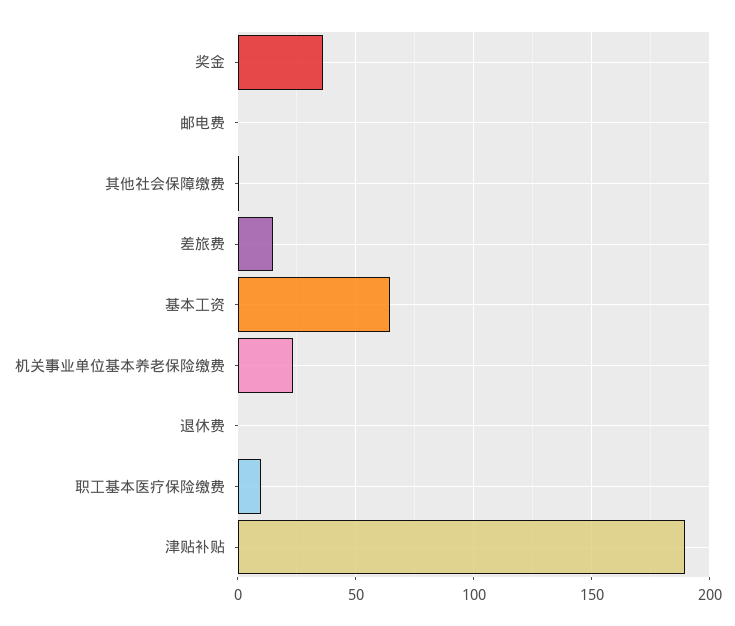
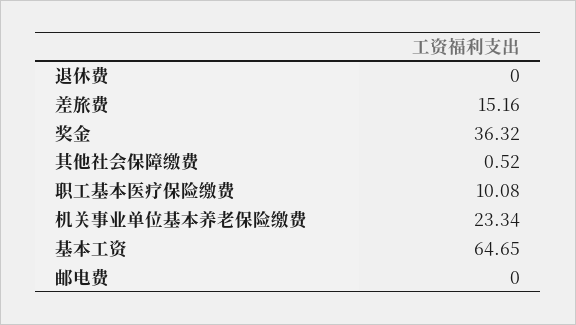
  {
    "奖金": 36.32,
    "邮电费": 0,
    "其他社会保障缴费": 0.52,
    "差旅费": 15.16,
    "基本工资": 64.65,
    "机关事业单位基本养老保险缴费": 23.34,
    "退休费": 0,
-   "职工基本医疗保险缴费": 10.08,
+   "职工基本医疗保险缴费": 10.08
-   "津贴补贴": 190
  }

